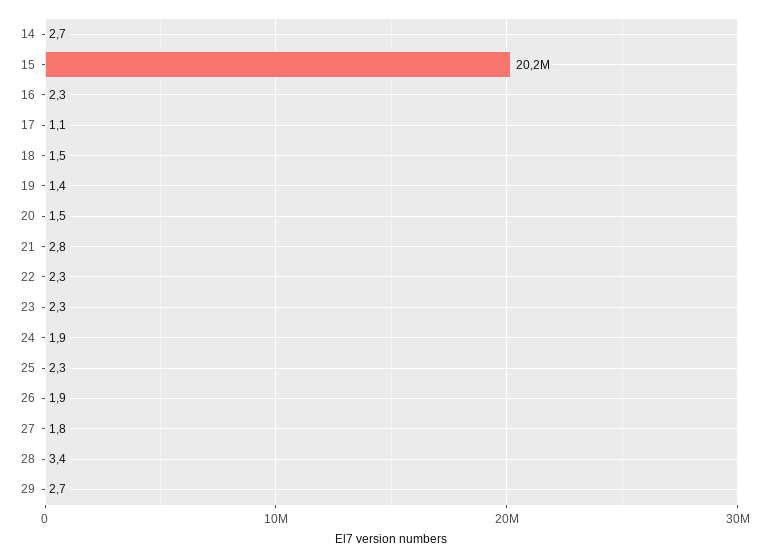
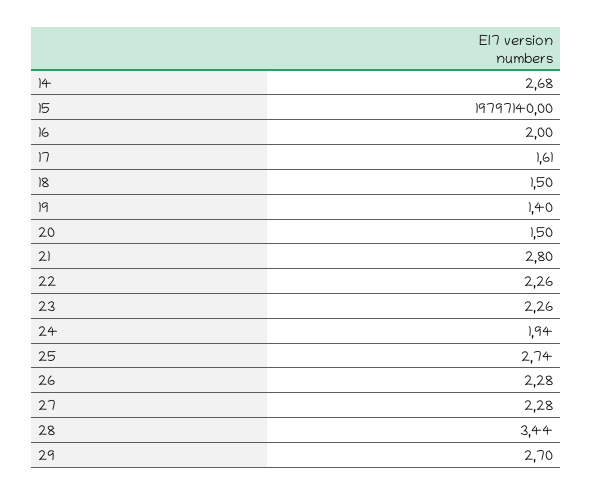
  {
    "14": 2.68,
-   "15": 20200000,
+   "15": 19797140,
-   "16": 2.3,
+   "16": 2,
-   "17": 1.1,
+   "17": 1.61,
    "18": 1.5,
    "19": 1.4,
    "20": 1.5,
    "21": 2.8,
    "22": 2.26,
    "23": 2.26,
    "24": 1.94,
-   "25": 2.3,
+   "25": 2.74,
-   "26": 1.9,
+   "26": 2.28,
-   "27": 1.8,
+   "27": 2.28,
    "28": 3.44,
    "29": 2.7
  }

